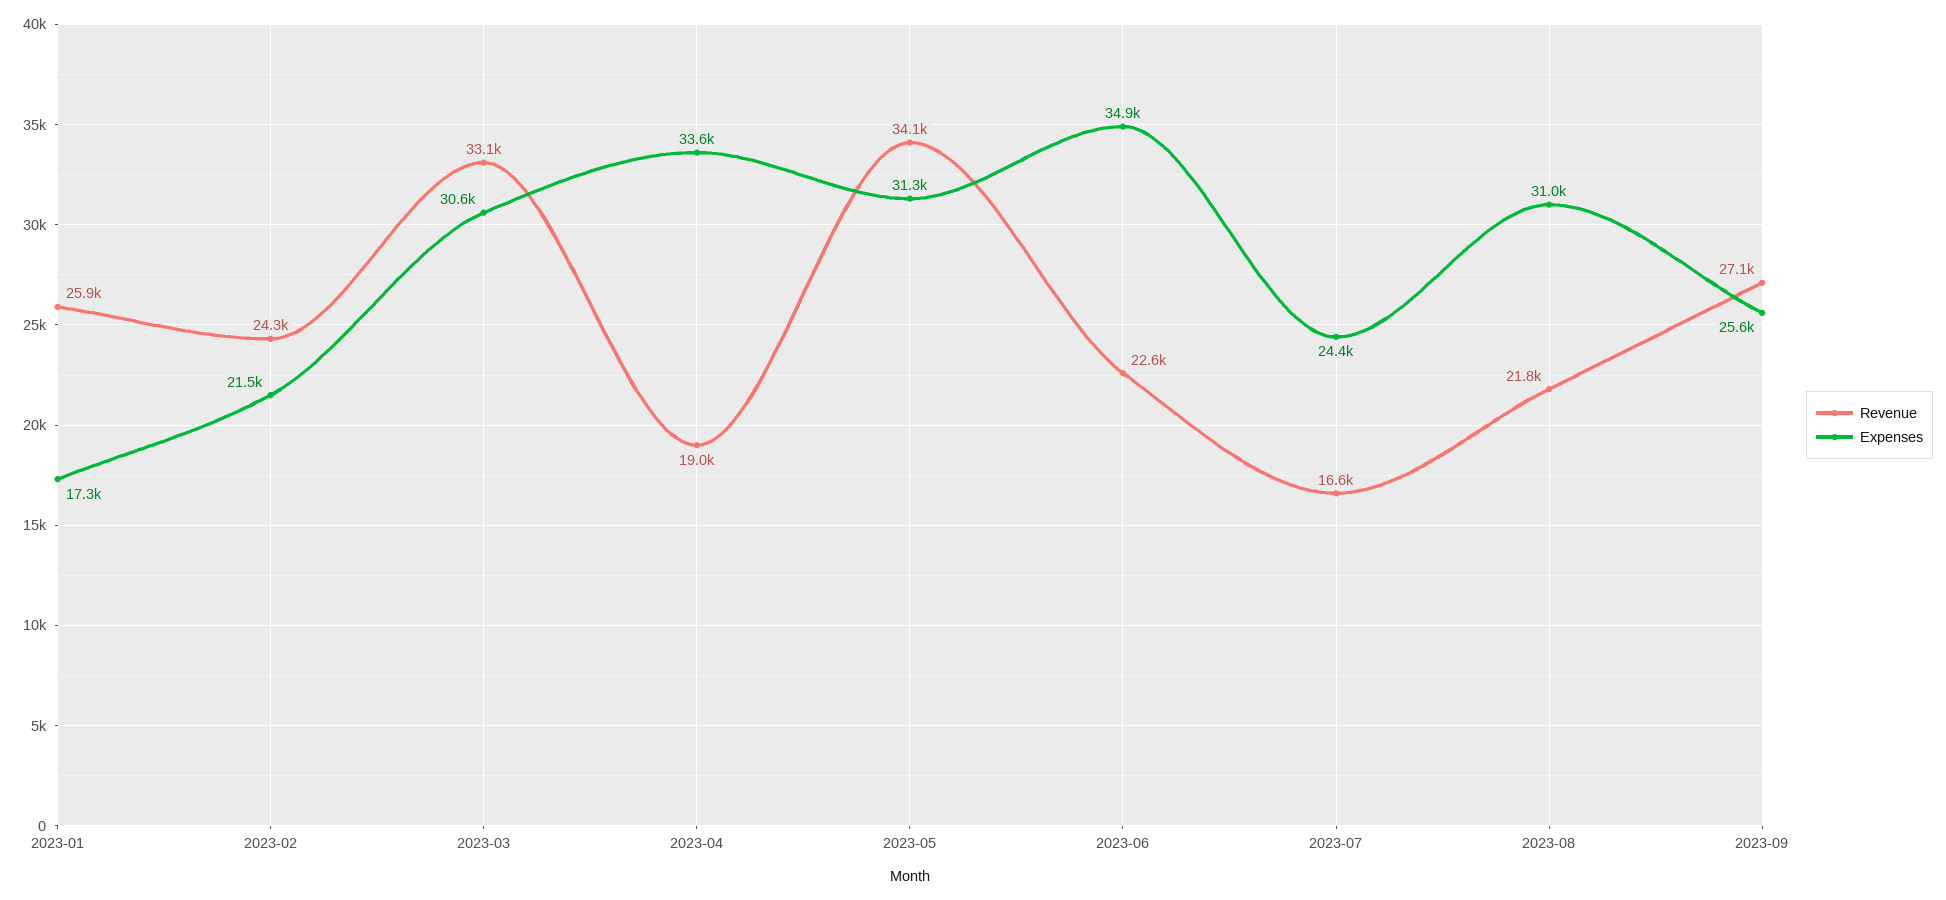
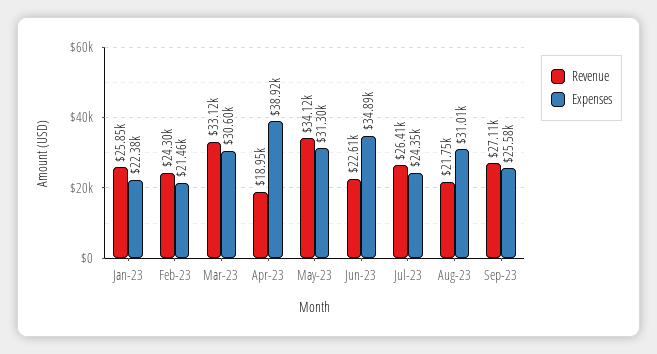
  {
    "Revenue": {
      "2023-01": 25850,
      "2023-02": 24300,
      "2023-03": 33120,
      "2023-04": 18950,
      "2023-05": 34120,
      "2023-06": 22610,
-     "2023-07": 16600,
+     "2023-07": 26410,
      "2023-08": 21750,
      "2023-09": 27110
    },
    "Expenses": {
-     "2023-01": 17300,
+     "2023-01": 22380,
      "2023-02": 21460,
      "2023-03": 30600,
-     "2023-04": 33600,
+     "2023-04": 38920,
      "2023-05": 31300,
      "2023-06": 34890,
      "2023-07": 24350,
      "2023-08": 31010,
      "2023-09": 25580
    }
  }

